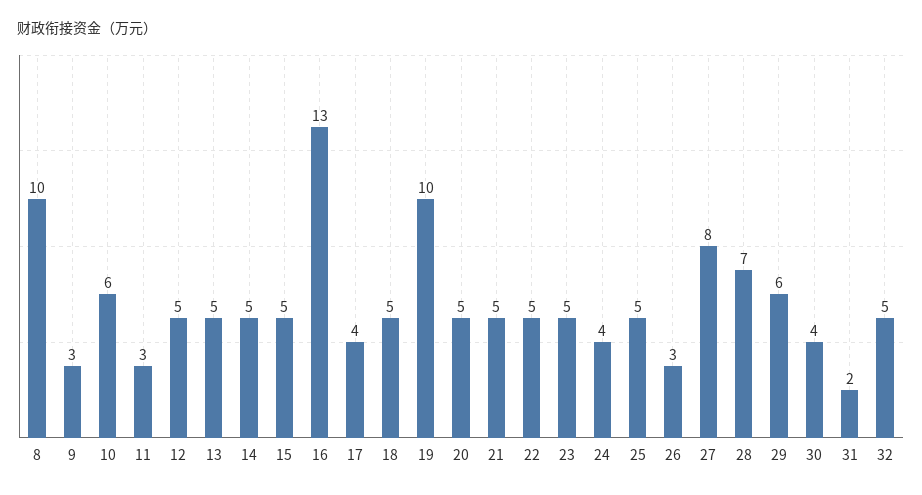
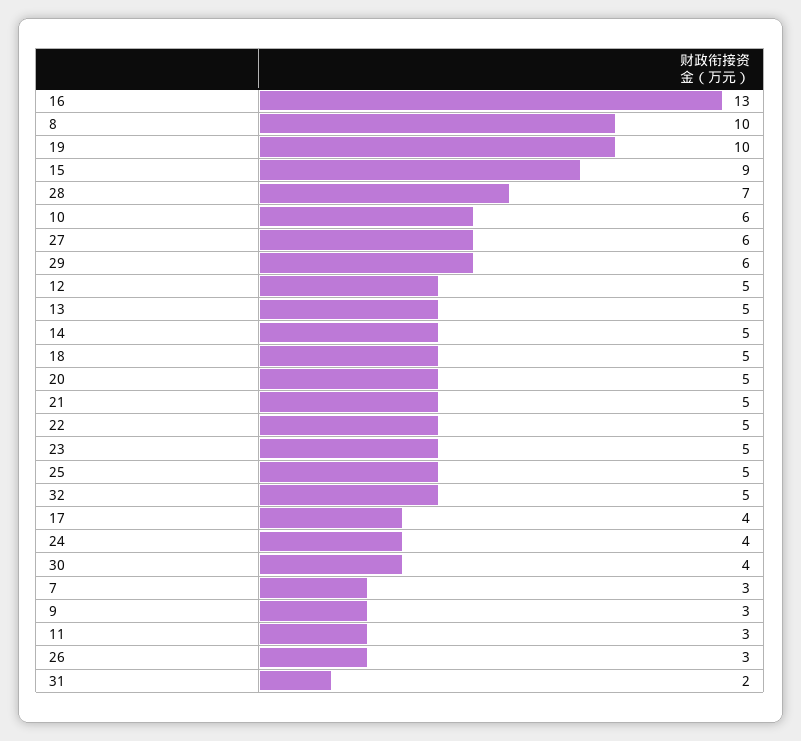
  {
    "8": 10,
    "9": 3,
    "10": 6,
    "11": 3,
    "12": 5,
    "13": 5,
    "14": 5,
-   "15": 5,
+   "15": 9,
    "16": 13,
    "17": 4,
    "18": 5,
    "19": 10,
    "20": 5,
    "21": 5,
    "22": 5,
    "23": 5,
    "24": 4,
    "25": 5,
    "26": 3,
-   "27": 8,
+   "27": 6,
    "28": 7,
    "29": 6,
    "30": 4,
    "31": 2,
-   "32": 5
+   "32": 5,
+   "7": 3
  }

